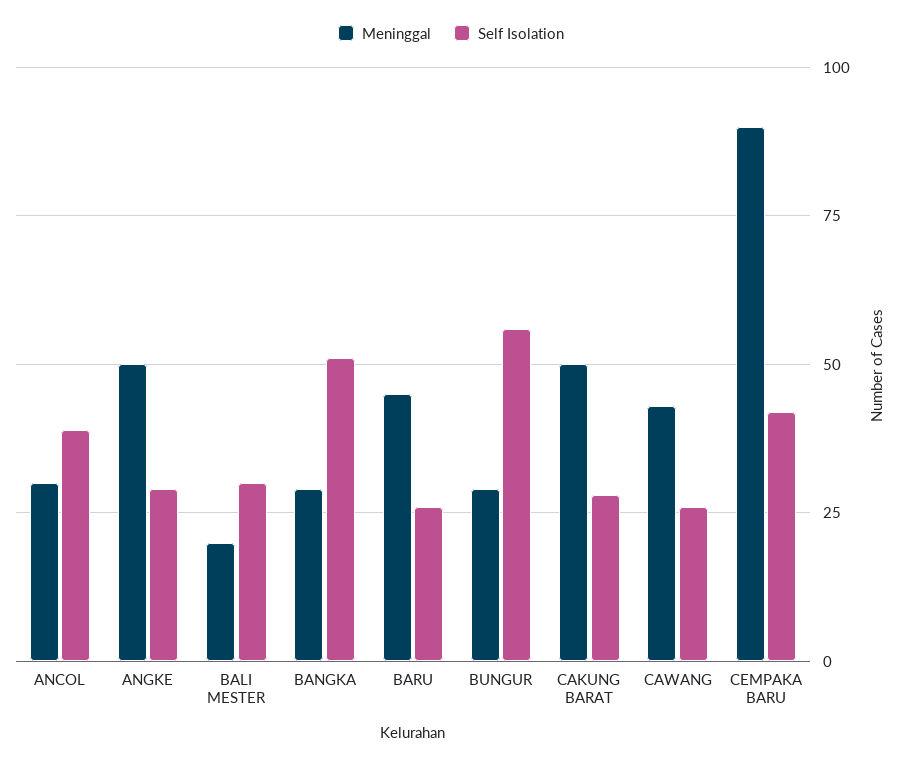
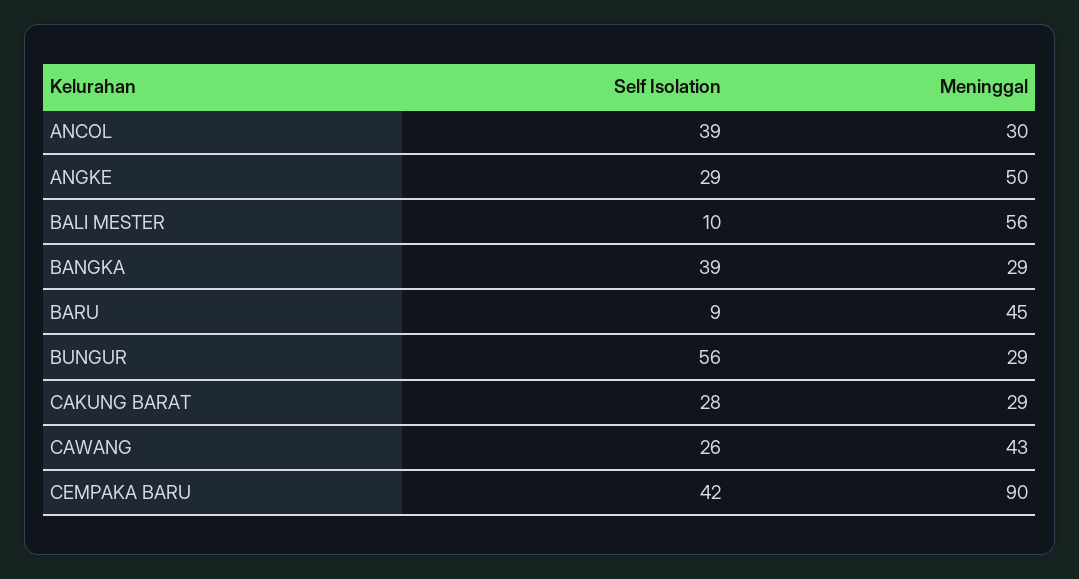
  {
    "Meninggal": {
      "ANCOL": 30,
      "ANGKE": 50,
-     "BALI MESTER": 20,
+     "BALI MESTER": 56,
      "BANGKA": 29,
      "BARU": 45,
      "BUNGUR": 29,
-     "CAKUNG BARAT": 50,
+     "CAKUNG BARAT": 29,
      "CAWANG": 43,
      "CEMPAKA BARU": 90
    },
    "Self Isolation": {
      "ANCOL": 39,
      "ANGKE": 29,
-     "BALI MESTER": 30,
+     "BALI MESTER": 10,
-     "BANGKA": 50,
+     "BANGKA": 39,
-     "BARU": 25,
+     "BARU": 9,
      "BUNGUR": 56,
      "CAKUNG BARAT": 28,
      "CAWANG": 26,
      "CEMPAKA BARU": 42
    }
  }

